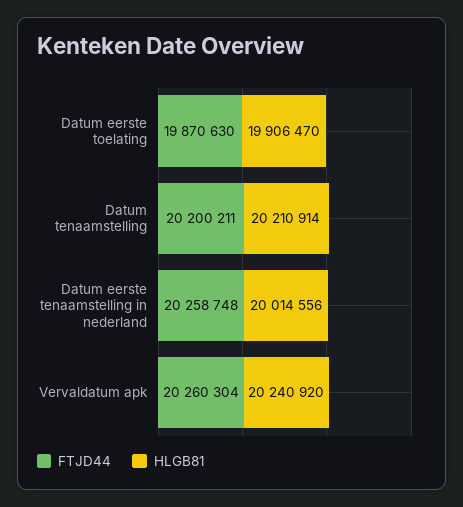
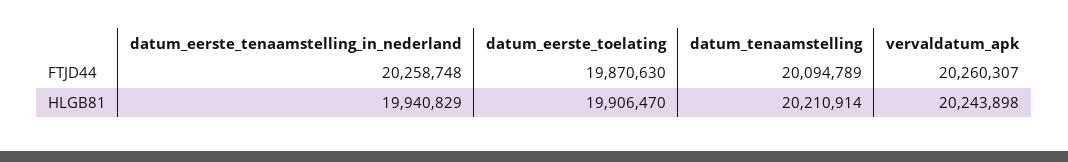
  {
    "FTJD44": {
      "Datum eerste toelating": 19870630,
-     "Datum tenaamstelling": 20200211,
+     "Datum tenaamstelling": 20094789,
      "Datum eerste tenaamstelling in nederland": 20258748,
-     "Vervaldatum apk": 20260304
+     "Vervaldatum apk": 20260307
    },
    "HLGB81": {
      "Datum eerste toelating": 19906470,
      "Datum tenaamstelling": 20210914,
-     "Datum eerste tenaamstelling in nederland": 20014556,
+     "Datum eerste tenaamstelling in nederland": 19940829,
-     "Vervaldatum apk": 20240920
+     "Vervaldatum apk": 20243898
    }
  }

